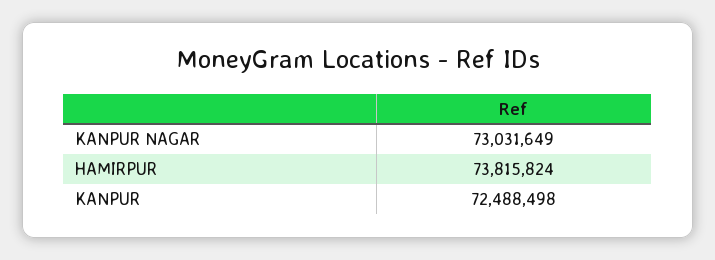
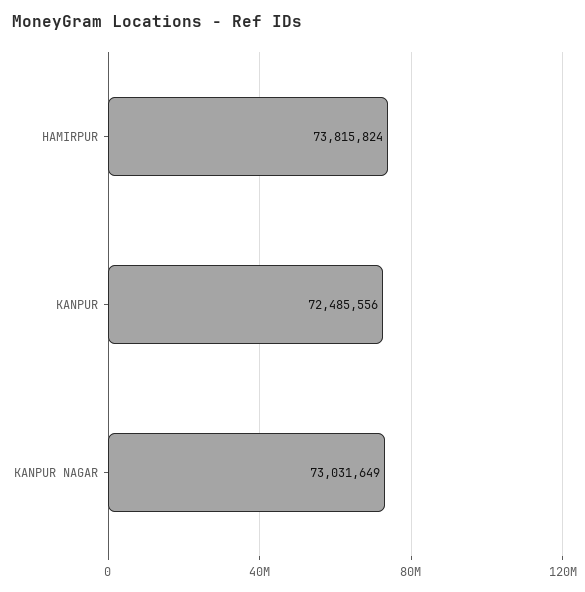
  {
    "KANPUR NAGAR": 73031649,
    "HAMIRPUR": 73815824,
-   "KANPUR": 72488498
+   "KANPUR": 72485556
  }

